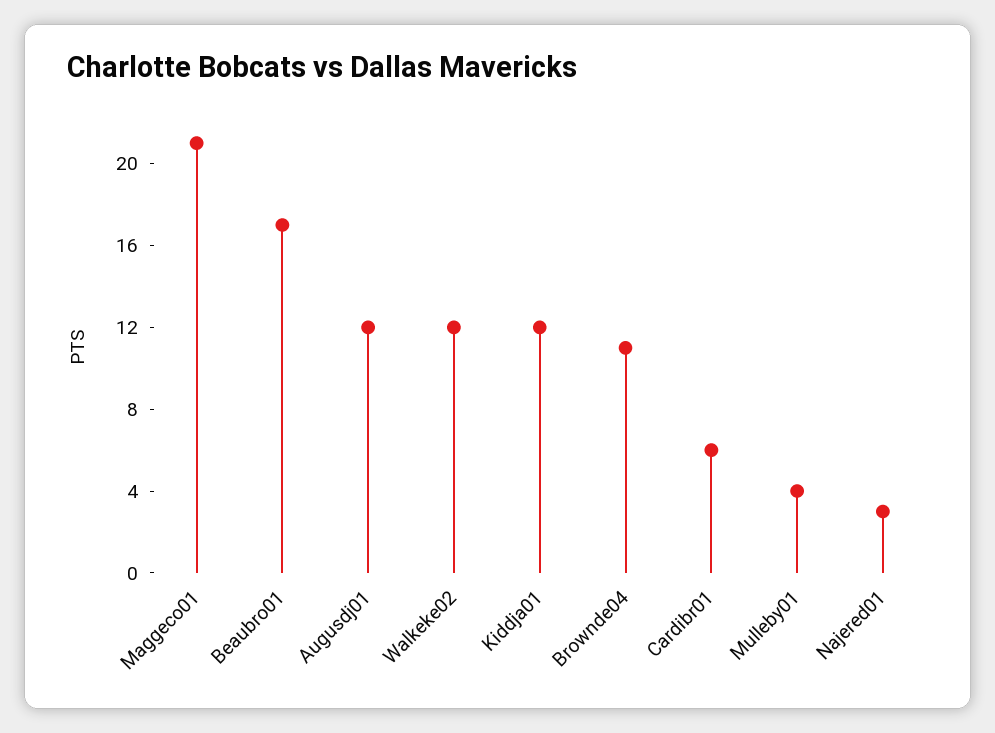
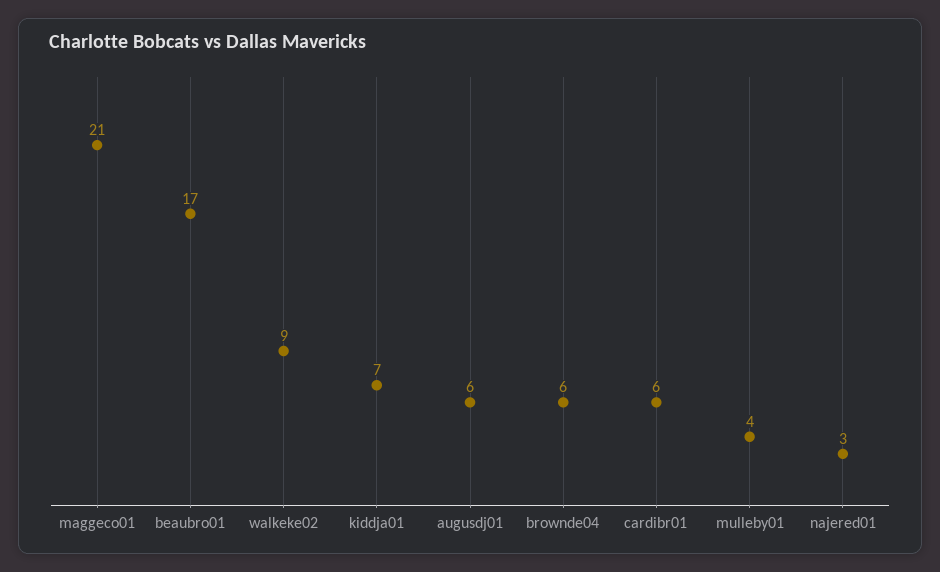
  {
    "Maggeco01": 21,
    "Beaubro01": 17,
-   "Augusdj01": 12,
+   "Augusdj01": 6,
-   "Walkeke02": 12,
+   "Walkeke02": 9,
-   "Kiddja01": 12,
+   "Kiddja01": 7,
-   "Brownde04": 11,
+   "Brownde04": 6,
    "Cardibr01": 6,
    "Mulleby01": 4,
    "Najered01": 3
  }

